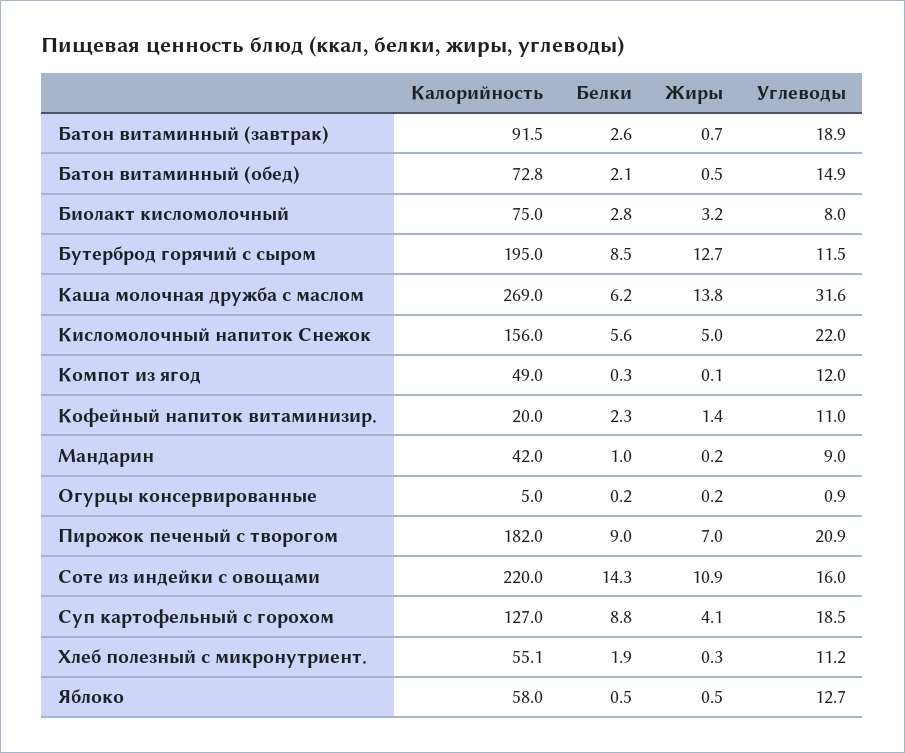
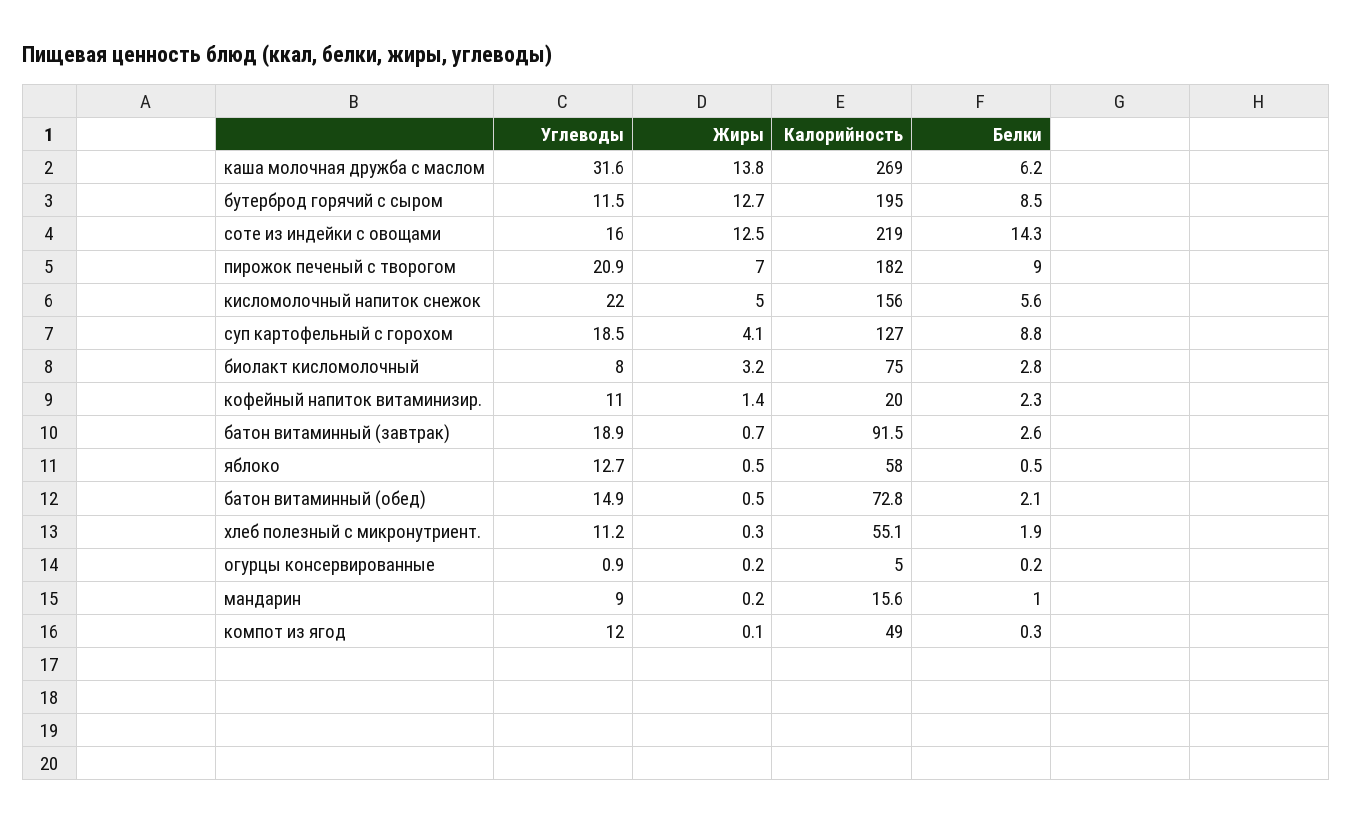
  {
    "Калорийность": {
      "Батон витаминный (завтрак)": 91.5,
      "Батон витаминный (обед)": 72.8,
      "Биолакт кисломолочный": 75,
      "Бутерброд горячий с сыром": 195,
      "Каша молочная дружба с маслом": 269,
      "Кисломолочный напиток Снежок": 156,
      "Компот из ягод": 49,
      "Кофейный напиток витаминизир.": 20,
-     "Мандарин": 42,
+     "Мандарин": 15.6,
      "Огурцы консервированные": 5,
      "Пирожок печеный с творогом": 182,
-     "Соте из индейки с овощами": 220,
+     "Соте из индейки с овощами": 219,
      "Суп картофельный с горохом": 127,
      "Хлеб полезный с микронутриент.": 55.1,
      "Яблоко": 58
    },
    "Белки": {
      "Батон витаминный (завтрак)": 2.6,
      "Батон витаминный (обед)": 2.1,
      "Биолакт кисломолочный": 2.8,
      "Бутерброд горячий с сыром": 8.5,
      "Каша молочная дружба с маслом": 6.2,
      "Кисломолочный напиток Снежок": 5.6,
      "Компот из ягод": 0.3,
      "Кофейный напиток витаминизир.": 2.3,
      "Мандарин": 1,
      "Огурцы консервированные": 0.2,
      "Пирожок печеный с творогом": 9,
      "Соте из индейки с овощами": 14.3,
      "Суп картофельный с горохом": 8.8,
      "Хлеб полезный с микронутриент.": 1.9,
      "Яблоко": 0.5
    },
    "Жиры": {
      "Батон витаминный (завтрак)": 0.7,
      "Батон витаминный (обед)": 0.5,
      "Биолакт кисломолочный": 3.2,
      "Бутерброд горячий с сыром": 12.7,
      "Каша молочная дружба с маслом": 13.8,
      "Кисломолочный напиток Снежок": 5,
      "Компот из ягод": 0.1,
      "Кофейный напиток витаминизир.": 1.4,
      "Мандарин": 0.2,
      "Огурцы консервированные": 0.2,
      "Пирожок печеный с творогом": 7,
-     "Соте из индейки с овощами": 10.9,
+     "Соте из индейки с овощами": 12.5,
      "Суп картофельный с горохом": 4.1,
      "Хлеб полезный с микронутриент.": 0.3,
      "Яблоко": 0.5
    },
    "Углеводы": {
      "Батон витаминный (завтрак)": 18.9,
      "Батон витаминный (обед)": 14.9,
      "Биолакт кисломолочный": 8,
      "Бутерброд горячий с сыром": 11.5,
      "Каша молочная дружба с маслом": 31.6,
      "Кисломолочный напиток Снежок": 22,
      "Компот из ягод": 12,
      "Кофейный напиток витаминизир.": 11,
      "Мандарин": 9,
      "Огурцы консервированные": 0.9,
      "Пирожок печеный с творогом": 20.9,
      "Соте из индейки с овощами": 16,
      "Суп картофельный с горохом": 18.5,
      "Хлеб полезный с микронутриент.": 11.2,
      "Яблоко": 12.7
    }
  }

